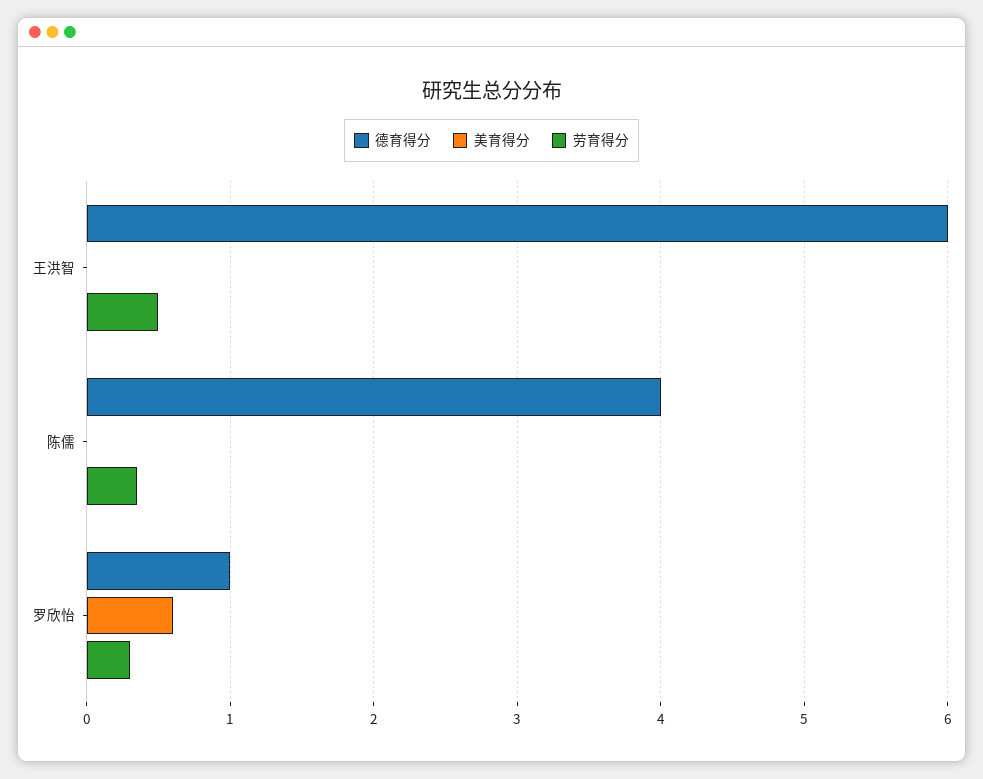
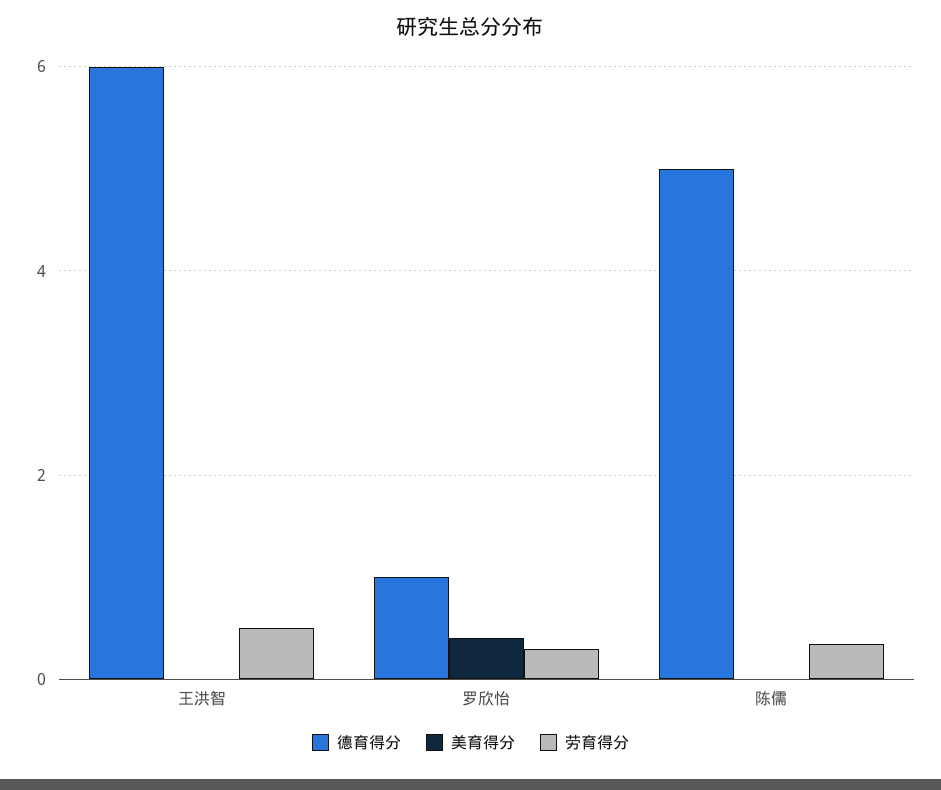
  {
    "德育得分": {
      "王洪智": 6,
-     "陈儒": 4,
+     "陈儒": 5,
      "罗欣怡": 1
    },
    "美育得分": {
      "王洪智": 0,
      "陈儒": 0,
-     "罗欣怡": 0.6
+     "罗欣怡": 0.4
    },
    "劳育得分": {
      "王洪智": 0.5,
      "陈儒": 0.4,
      "罗欣怡": 0.3
    }
  }

